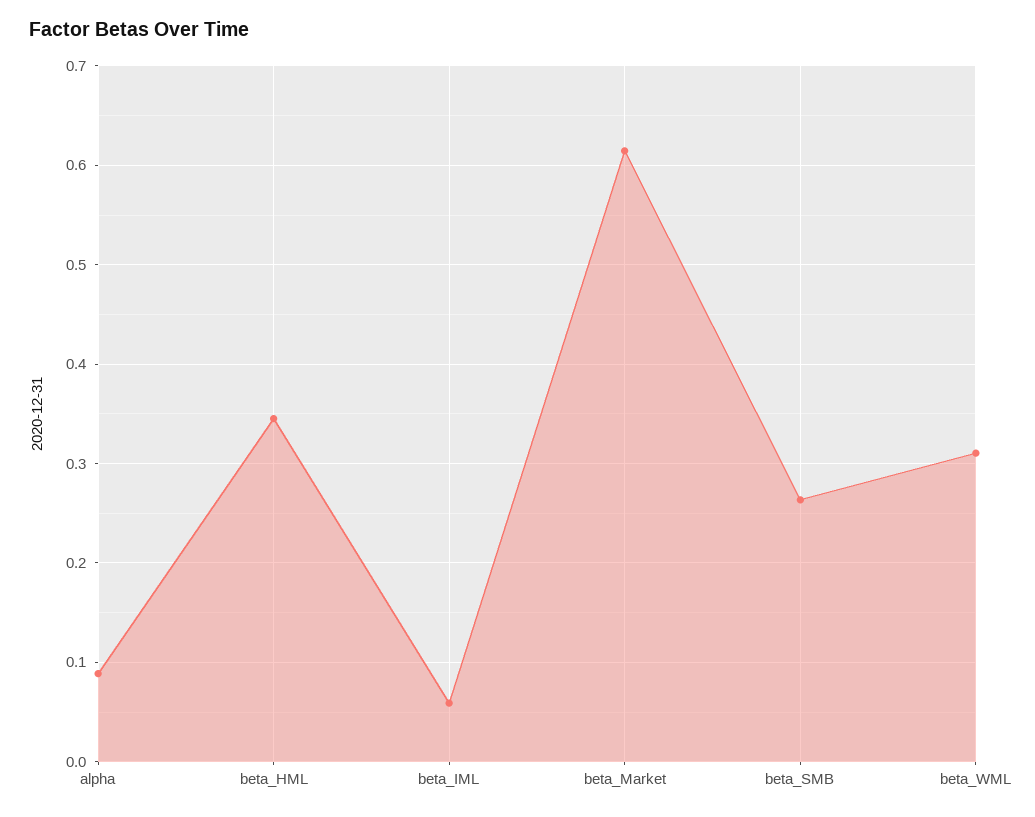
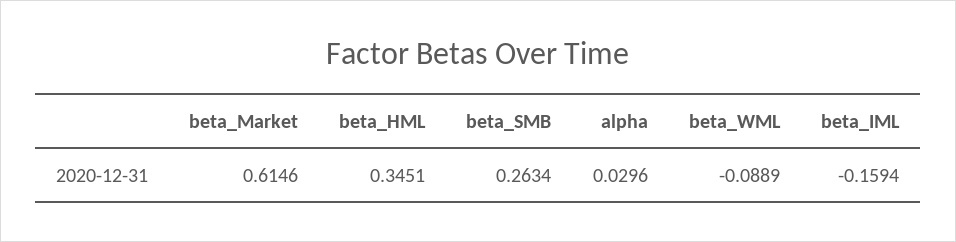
  {
-   "alpha": 0.09,
+   "alpha": 0.0296,
    "beta_HML": 0.3451,
-   "beta_IML": 0.06,
+   "beta_IML": -0.1594,
    "beta_Market": 0.6146,
    "beta_SMB": 0.2634,
-   "beta_WML": 0.31
+   "beta_WML": -0.0889
  }

